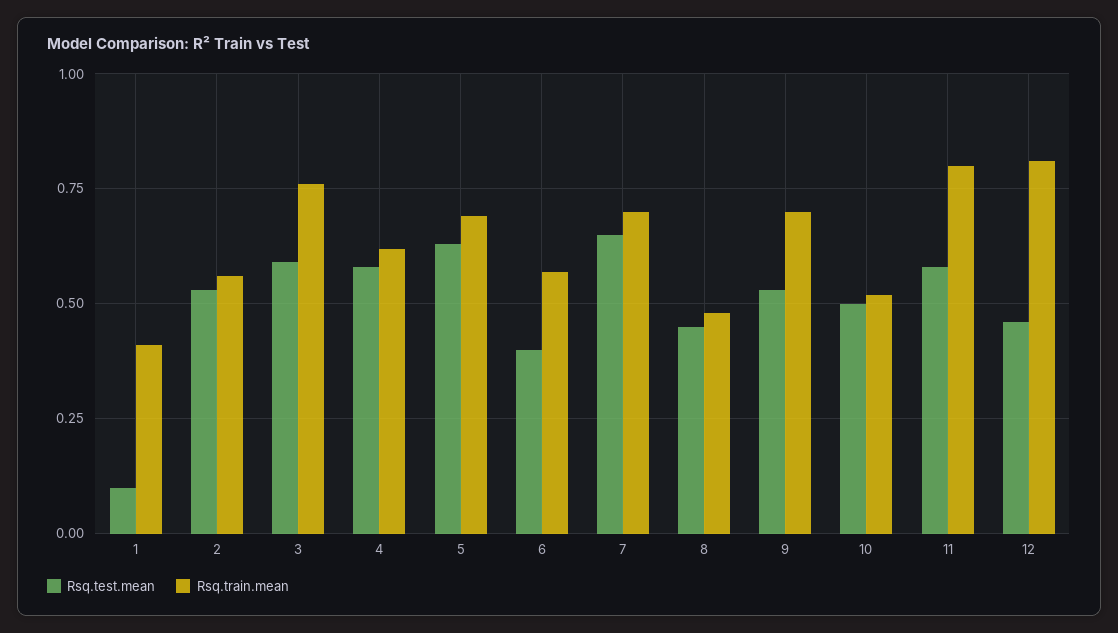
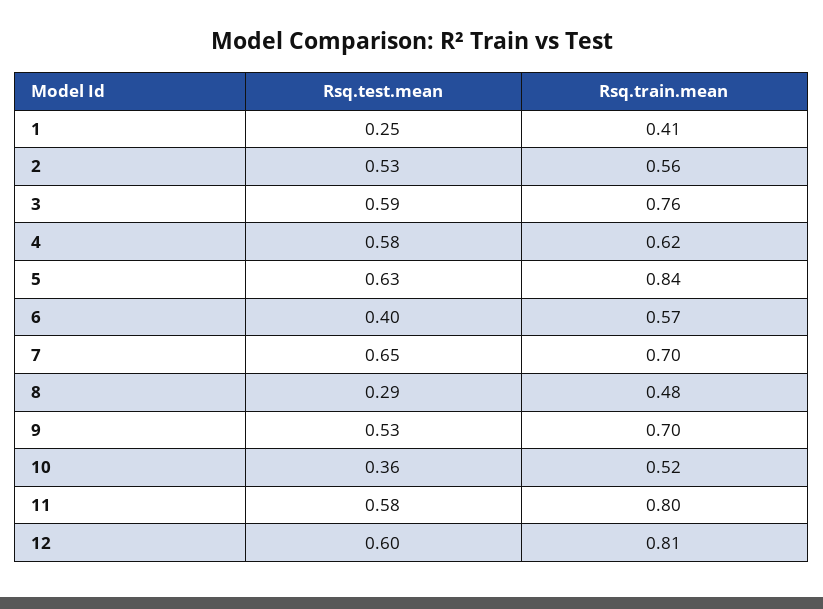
  {
    "Rsq.test.mean": {
-     "1": 0.1,
+     "1": 0.25,
      "2": 0.53,
      "3": 0.59,
      "4": 0.58,
      "5": 0.63,
      "6": 0.4,
      "7": 0.65,
-     "8": 0.45,
+     "8": 0.29,
      "9": 0.53,
-     "10": 0.5,
+     "10": 0.36,
      "11": 0.58,
-     "12": 0.45
+     "12": 0.6
    },
    "Rsq.train.mean": {
      "1": 0.41,
      "2": 0.56,
      "3": 0.76,
      "4": 0.62,
-     "5": 0.7,
+     "5": 0.84,
      "6": 0.57,
      "7": 0.7,
      "8": 0.48,
      "9": 0.7,
      "10": 0.52,
      "11": 0.8,
      "12": 0.81
    }
  }

